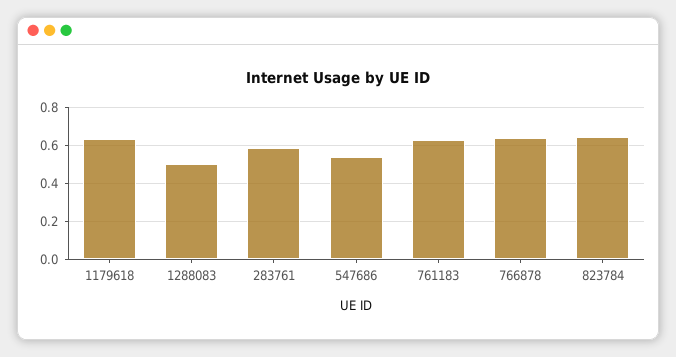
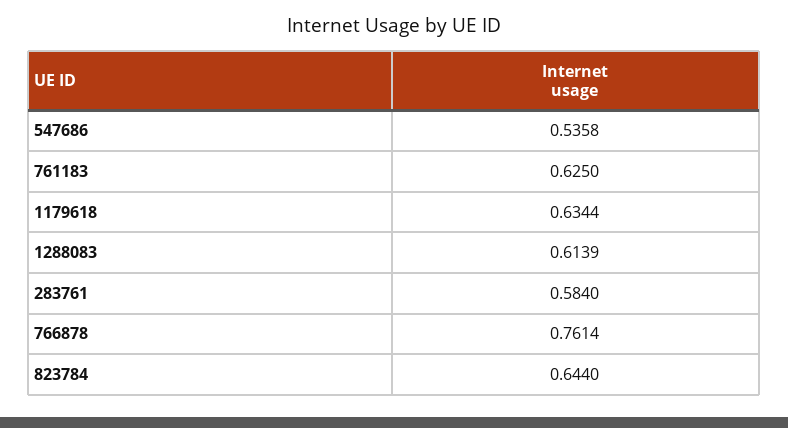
  {
    "1179618": 0.6344,
-   "1288083": 0.5,
+   "1288083": 0.6139,
    "283761": 0.584,
    "547686": 0.5358,
    "761183": 0.625,
-   "766878": 0.65,
+   "766878": 0.7614,
    "823784": 0.644
  }

